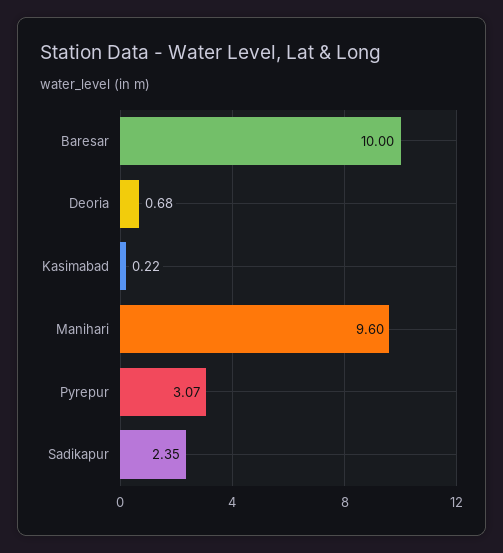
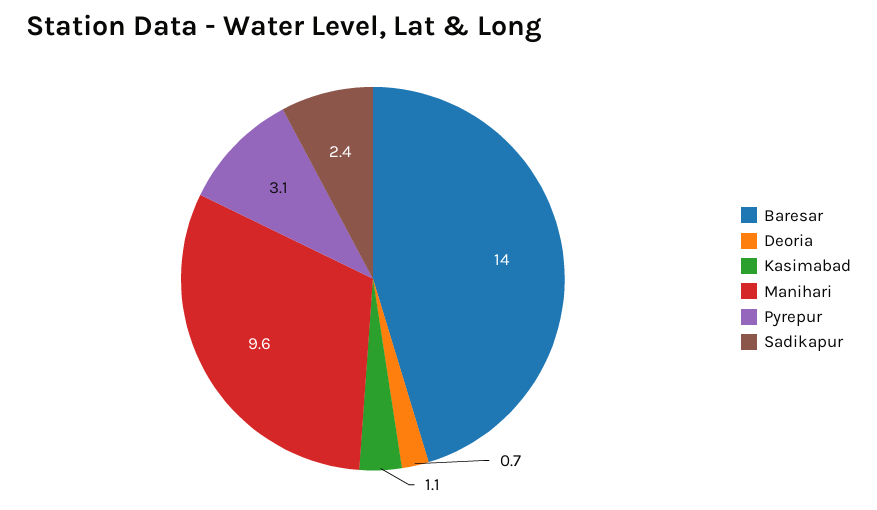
  {
-   "Baresar": 10,
+   "Baresar": 14,
    "Deoria": 0.68,
-   "Kasimabad": 0.22,
+   "Kasimabad": 1.1,
    "Manihari": 9.6,
    "Pyrepur": 3.07,
    "Sadikapur": 2.35
  }

